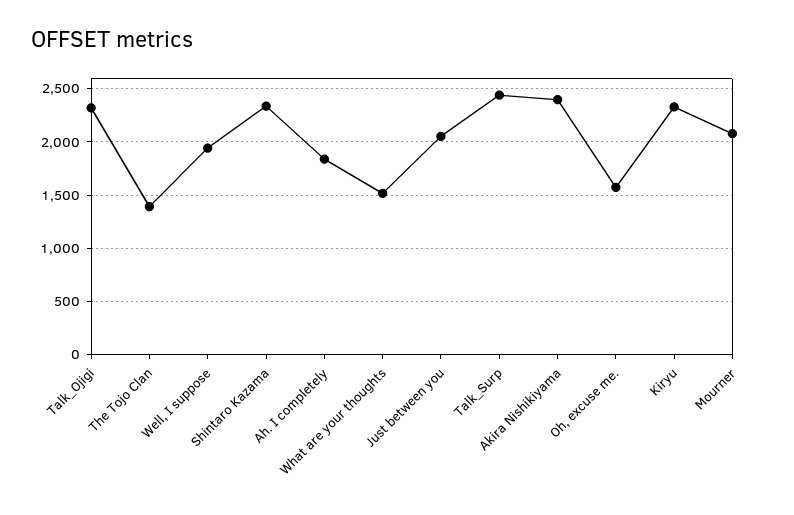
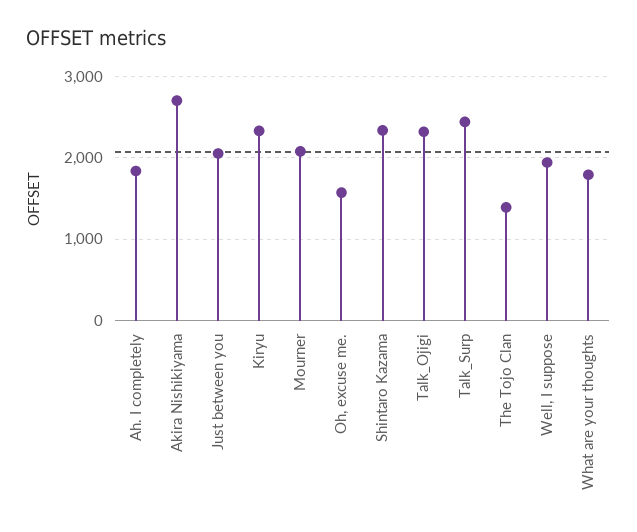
  {
    "Talk_Ojigi": 2300,
    "The Tojo Clan": 1400,
    "Well, I suppose": 1900,
    "Shintaro Kazama": 2300,
    "Ah. I completely": 1800,
-   "What are your thoughts": 1500,
+   "What are your thoughts": 1800,
    "Just between you": 2100,
    "Talk_Surp": 2400,
-   "Akira Nishikiyama": 2400,
+   "Akira Nishikiyama": 2700,
    "Oh, excuse me.": 1600,
    "Kiryu": 2300,
    "Mourner": 2100
  }

